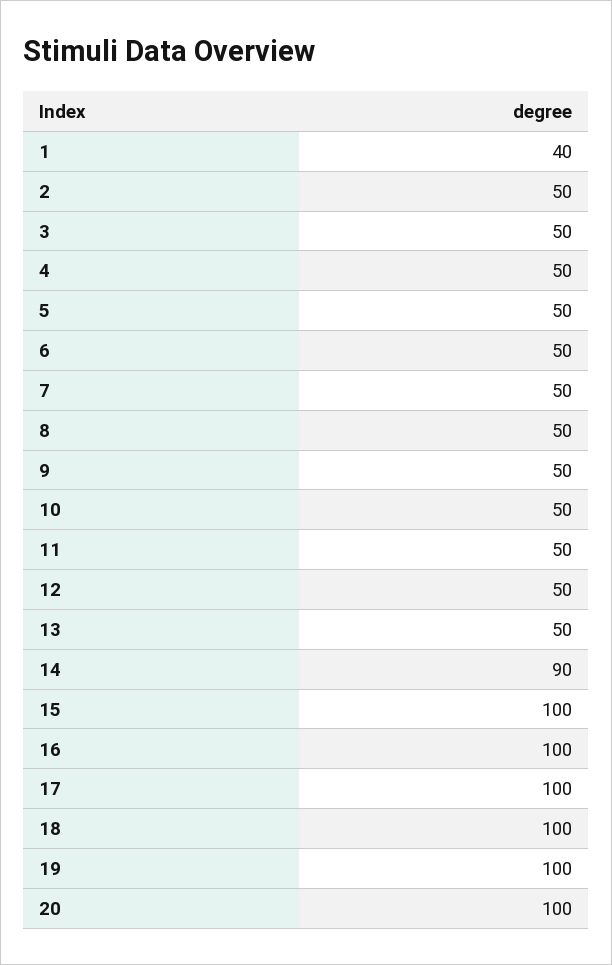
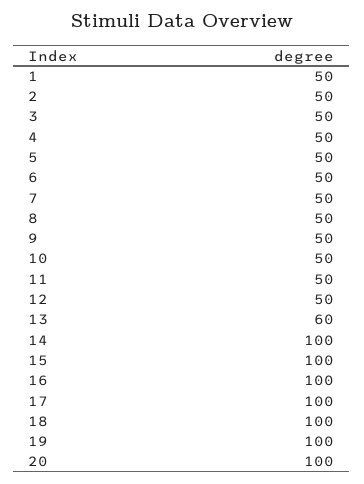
  {
-   "1": 40,
+   "1": 50,
    "2": 50,
    "3": 50,
    "4": 50,
    "5": 50,
    "6": 50,
    "7": 50,
    "8": 50,
    "9": 50,
    "10": 50,
    "11": 50,
    "12": 50,
-   "13": 50,
+   "13": 60,
-   "14": 90,
+   "14": 100,
    "15": 100,
    "16": 100,
    "17": 100,
    "18": 100,
    "19": 100,
    "20": 100
  }

